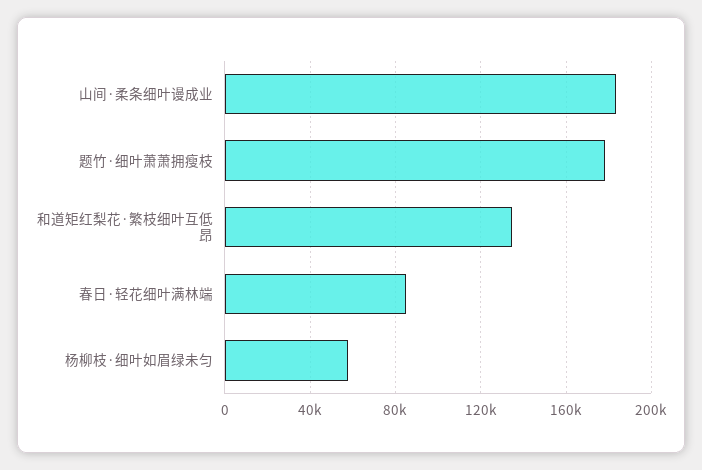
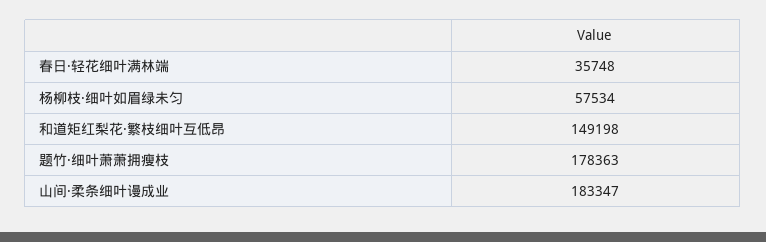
  {
    "山间·柔条细叶谩成业": 183347,
    "题竹·细叶萧萧拥瘦枝": 178363,
-   "和道矩红梨花·繁枝细叶互低昂": 135000,
+   "和道矩红梨花·繁枝细叶互低昂": 149198,
-   "春日·轻花细叶满林端": 85000,
+   "春日·轻花细叶满林端": 35748,
    "杨柳枝·细叶如眉绿未匀": 57534
  }

